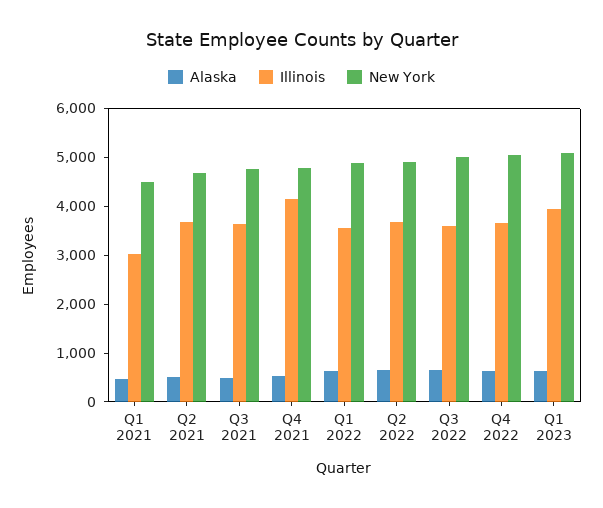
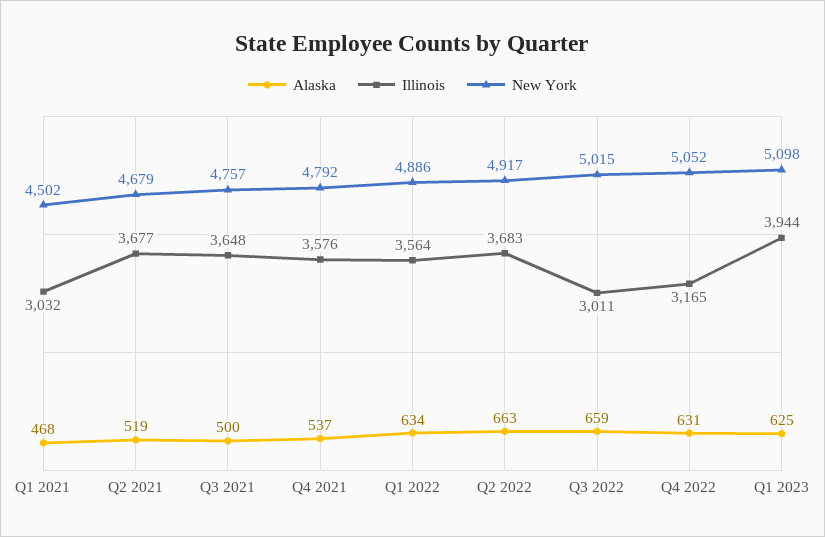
  {
    "Alaska": {
      "Q1 2021": 468,
      "Q2 2021": 519,
      "Q3 2021": 500,
      "Q4 2021": 537,
      "Q1 2022": 634,
      "Q2 2022": 663,
      "Q3 2022": 659,
      "Q4 2022": 631,
      "Q1 2023": 625
    },
    "Illinois": {
      "Q1 2021": 3032,
      "Q2 2021": 3677,
      "Q3 2021": 3648,
-     "Q4 2021": 4200,
+     "Q4 2021": 3576,
      "Q1 2022": 3564,
      "Q2 2022": 3683,
-     "Q3 2022": 3600,
+     "Q3 2022": 3011,
-     "Q4 2022": 3600,
+     "Q4 2022": 3165,
      "Q1 2023": 3944
    },
    "New York": {
      "Q1 2021": 4502,
      "Q2 2021": 4679,
      "Q3 2021": 4757,
      "Q4 2021": 4792,
      "Q1 2022": 4886,
      "Q2 2022": 4917,
      "Q3 2022": 5015,
      "Q4 2022": 5052,
      "Q1 2023": 5098
    }
  }

